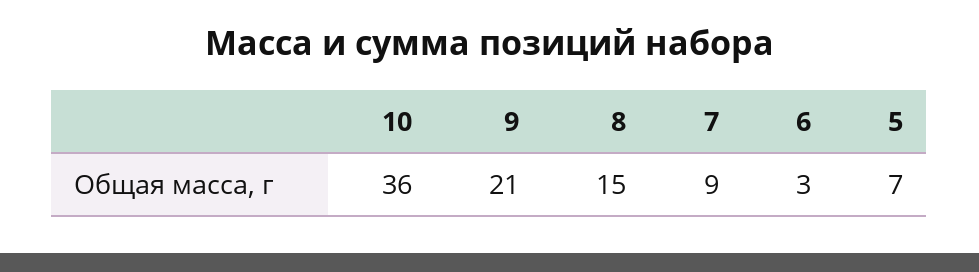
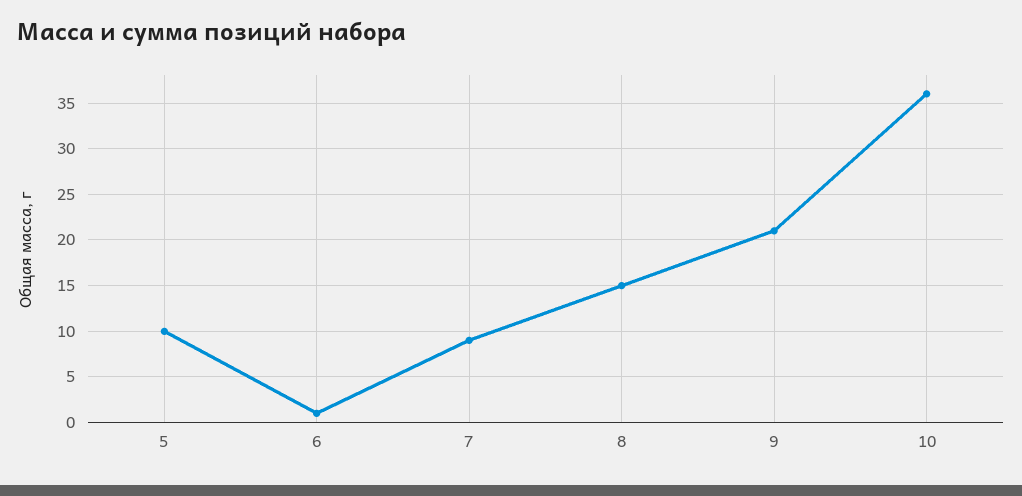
  {
    "10": 36,
    "9": 21,
    "8": 15,
    "7": 9,
-   "6": 3,
+   "6": 1,
-   "5": 7
+   "5": 10
  }

